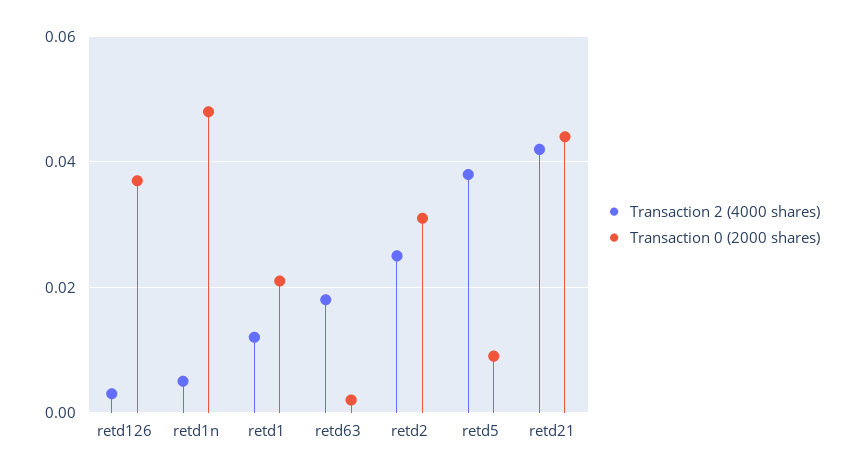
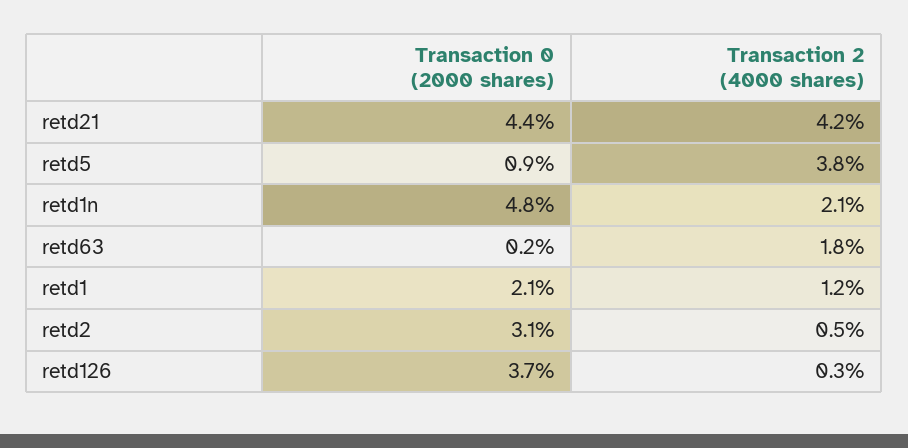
  {
    "Transaction 2 (4000 shares)": {
      "retd126": 0.003,
-     "retd1n": 0.005,
+     "retd1n": 0.021,
      "retd1": 0.012,
      "retd63": 0.018,
-     "retd2": 0.025,
+     "retd2": 0.005,
      "retd5": 0.038,
      "retd21": 0.042
    },
    "Transaction 0 (2000 shares)": {
      "retd126": 0.037,
      "retd1n": 0.048,
      "retd1": 0.021,
      "retd63": 0.002,
      "retd2": 0.031,
      "retd5": 0.009,
      "retd21": 0.044
    }
  }

